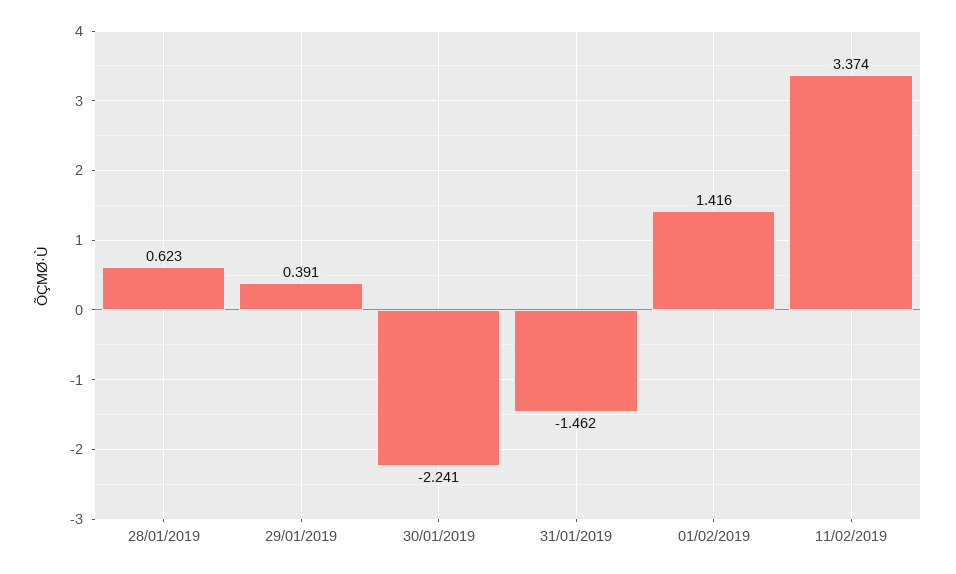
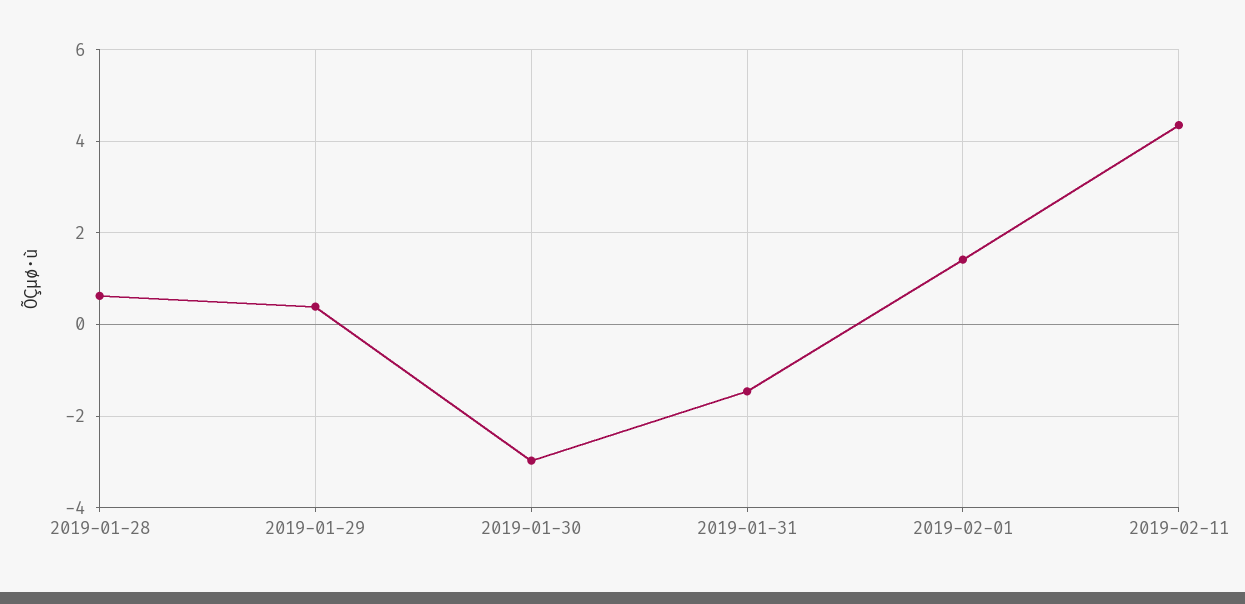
  {
    "28/01/2019": 0.623,
    "29/01/2019": 0.391,
-   "30/01/2019": -2.241,
+   "30/01/2019": -3,
    "31/01/2019": -1.462,
    "01/02/2019": 1.416,
-   "11/02/2019": 3.374
+   "11/02/2019": 4.4
  }

